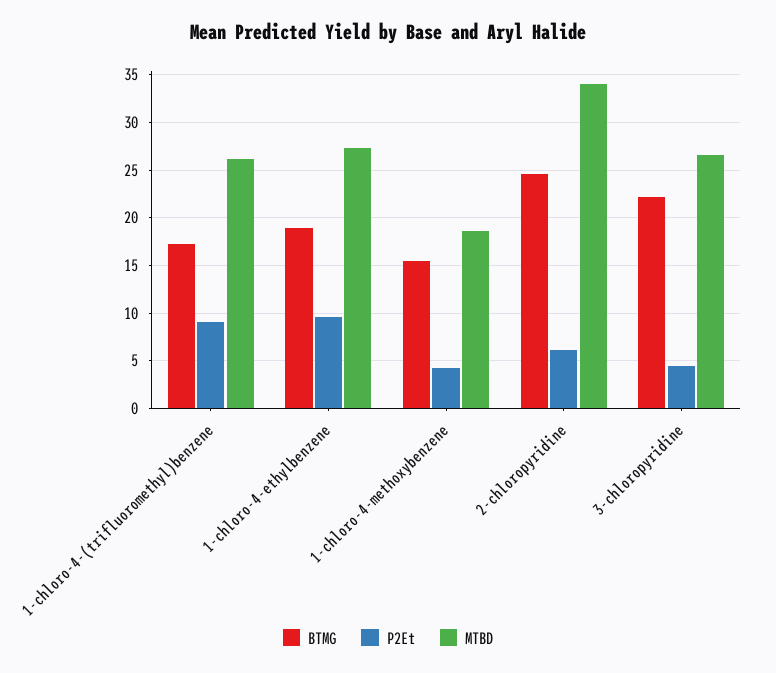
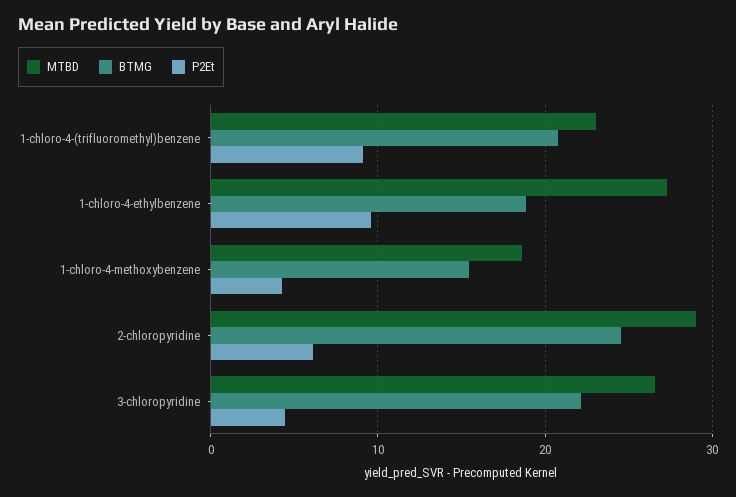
  {
    "BTMG": {
-     "1-chloro-4-(trifluoromethyl)benzene": 17,
+     "1-chloro-4-(trifluoromethyl)benzene": 21,
      "1-chloro-4-ethylbenzene": 19,
      "1-chloro-4-methoxybenzene": 15,
      "2-chloropyridine": 25,
      "3-chloropyridine": 22
    },
    "P2Et": {
      "1-chloro-4-(trifluoromethyl)benzene": 9,
      "1-chloro-4-ethylbenzene": 10,
      "1-chloro-4-methoxybenzene": 4,
      "2-chloropyridine": 6,
      "3-chloropyridine": 4
    },
    "MTBD": {
-     "1-chloro-4-(trifluoromethyl)benzene": 26,
+     "1-chloro-4-(trifluoromethyl)benzene": 23,
      "1-chloro-4-ethylbenzene": 27,
      "1-chloro-4-methoxybenzene": 19,
-     "2-chloropyridine": 34,
+     "2-chloropyridine": 29,
      "3-chloropyridine": 27
    }
  }

